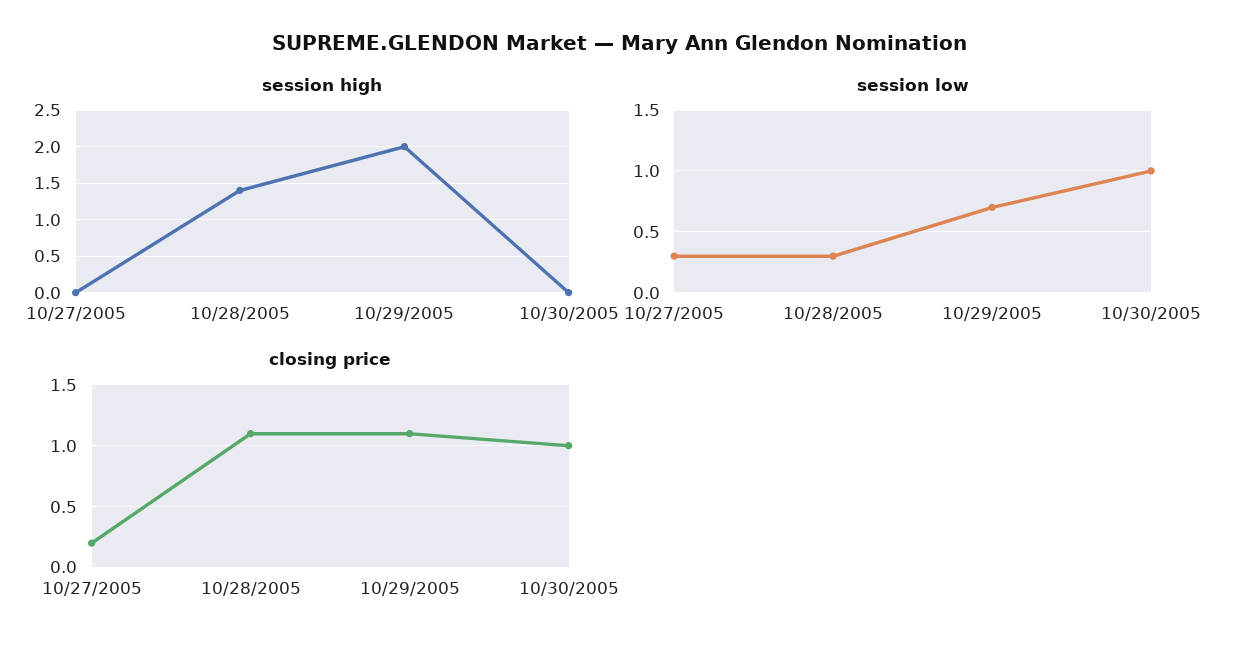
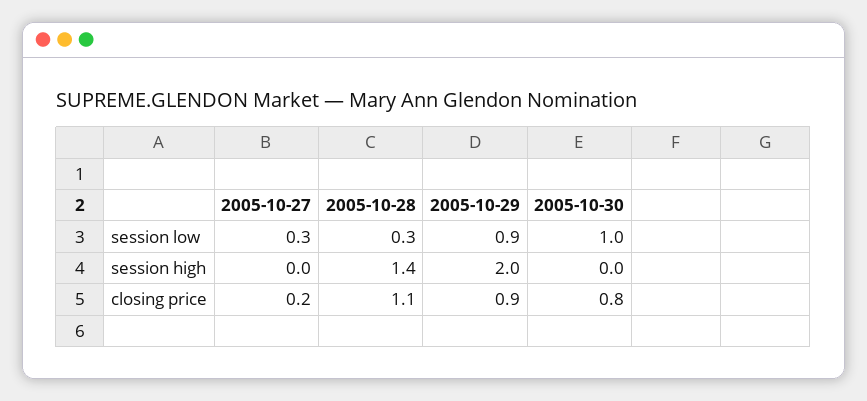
  {
    "session high": {
      "10/27/2005": 0,
      "10/28/2005": 1.4,
      "10/29/2005": 2,
      "10/30/2005": 0
    },
    "session low": {
      "10/27/2005": 0.3,
      "10/28/2005": 0.3,
-     "10/29/2005": 0.7,
+     "10/29/2005": 0.9,
      "10/30/2005": 1
    },
    "closing price": {
      "10/27/2005": 0.2,
      "10/28/2005": 1.1,
-     "10/29/2005": 1.1,
+     "10/29/2005": 0.9,
-     "10/30/2005": 1
+     "10/30/2005": 0.8
    }
  }

